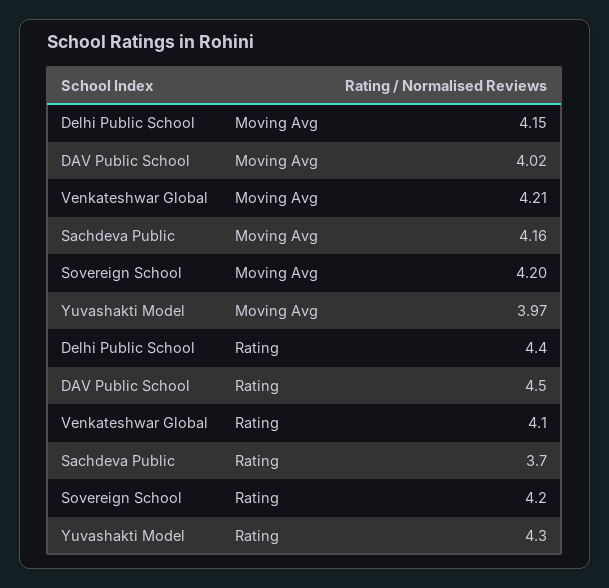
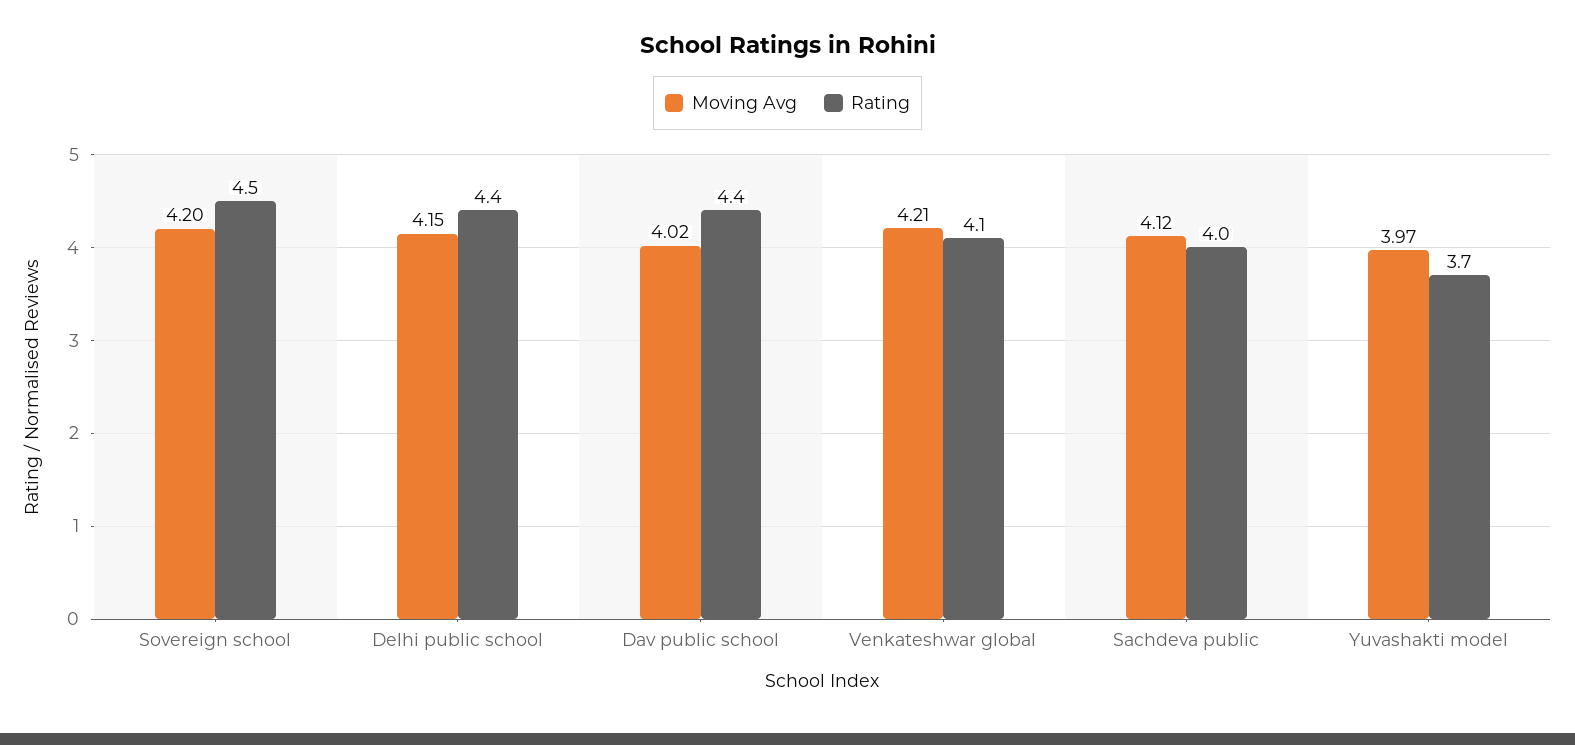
  {
    "Moving Avg": {
      "Delhi Public School": 4.15,
      "DAV Public School": 4.02,
      "Venkateshwar Global": 4.21,
-     "Sachdeva Public": 4.16,
+     "Sachdeva Public": 4.12,
      "Sovereign School": 4.2,
      "Yuvashakti Model": 3.97
    },
    "Rating": {
      "Delhi Public School": 4.4,
-     "DAV Public School": 4.5,
+     "DAV Public School": 4.4,
      "Venkateshwar Global": 4.1,
-     "Sachdeva Public": 3.7,
+     "Sachdeva Public": 4,
-     "Sovereign School": 4.2,
+     "Sovereign School": 4.5,
-     "Yuvashakti Model": 4.3
+     "Yuvashakti Model": 3.7
    }
  }

